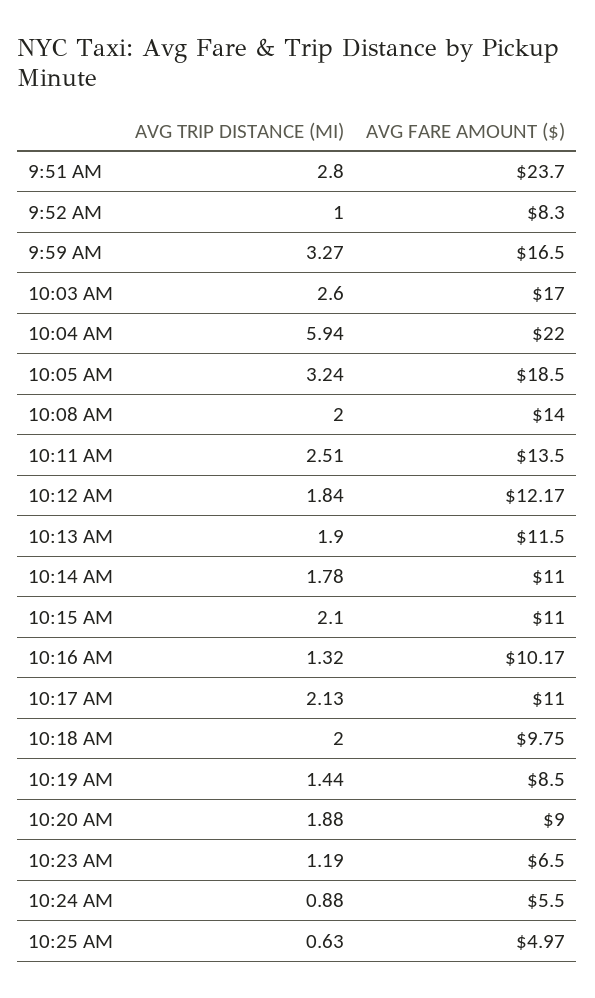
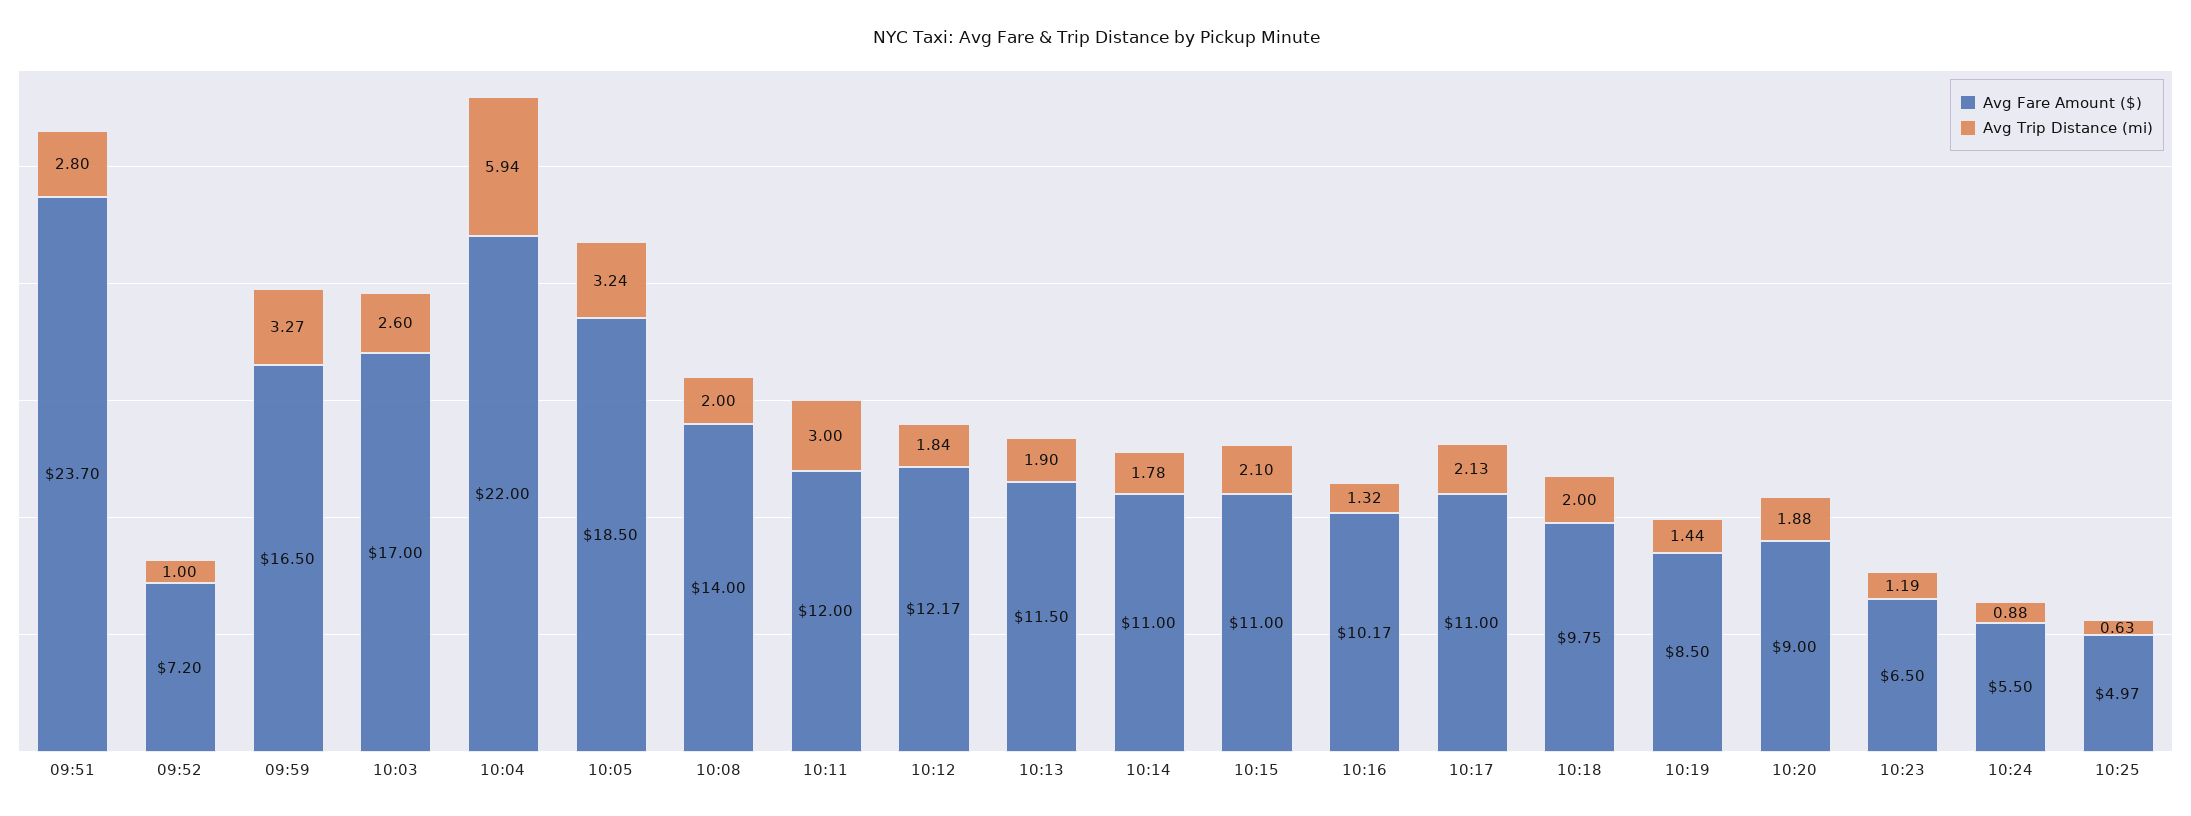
  {
    "AVG TRIP DISTANCE (MI)": {
      "9:51 AM": 2.8,
      "9:52 AM": 1,
      "9:59 AM": 3.27,
      "10:03 AM": 2.6,
      "10:04 AM": 5.94,
      "10:05 AM": 3.24,
      "10:08 AM": 2,
-     "10:11 AM": 2.51,
+     "10:11 AM": 3,
      "10:12 AM": 1.84,
      "10:13 AM": 1.9,
      "10:14 AM": 1.78,
      "10:15 AM": 2.1,
      "10:16 AM": 1.32,
      "10:17 AM": 2.13,
      "10:18 AM": 2,
      "10:19 AM": 1.44,
      "10:20 AM": 1.88,
      "10:23 AM": 1.19,
      "10:24 AM": 0.88,
      "10:25 AM": 0.63
    },
    "AVG FARE AMOUNT ($)": {
      "9:51 AM": 23.7,
-     "9:52 AM": 8.3,
+     "9:52 AM": 7.2,
      "9:59 AM": 16.5,
      "10:03 AM": 17,
      "10:04 AM": 22,
      "10:05 AM": 18.5,
      "10:08 AM": 14,
-     "10:11 AM": 13.5,
+     "10:11 AM": 12,
      "10:12 AM": 12.17,
      "10:13 AM": 11.5,
      "10:14 AM": 11,
      "10:15 AM": 11,
      "10:16 AM": 10.17,
      "10:17 AM": 11,
      "10:18 AM": 9.75,
      "10:19 AM": 8.5,
      "10:20 AM": 9,
      "10:23 AM": 6.5,
      "10:24 AM": 5.5,
      "10:25 AM": 4.97
    }
  }

